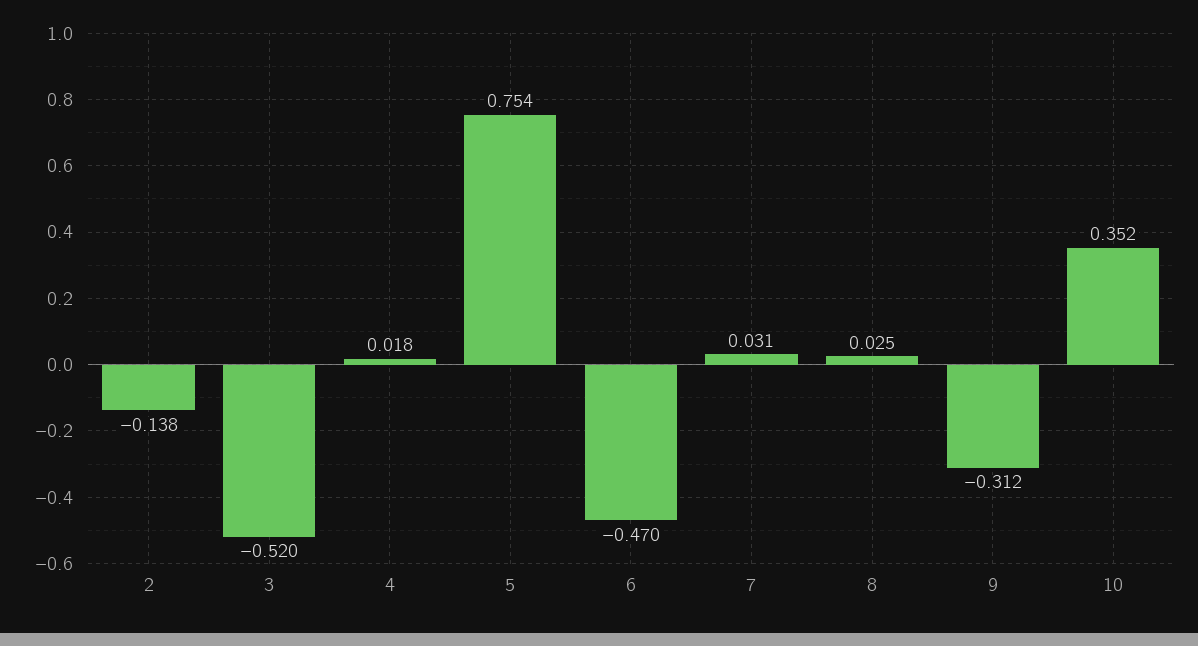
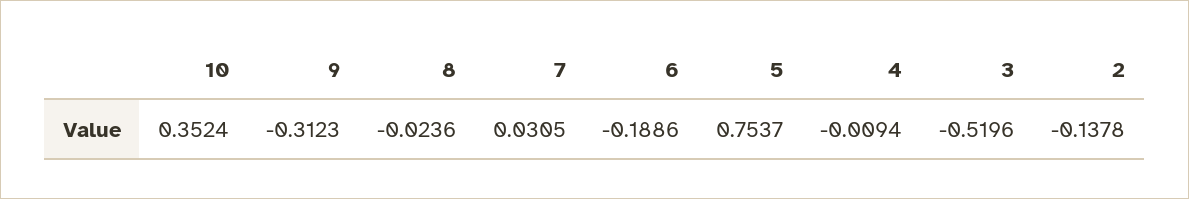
  {
    "2": -0.1378,
    "3": -0.5196,
-   "4": 0.018,
+   "4": -0.0094,
    "5": 0.7537,
-   "6": -0.47,
+   "6": -0.1886,
    "7": 0.0305,
-   "8": 0.025,
+   "8": -0.0236,
    "9": -0.3123,
    "10": 0.3524
  }

